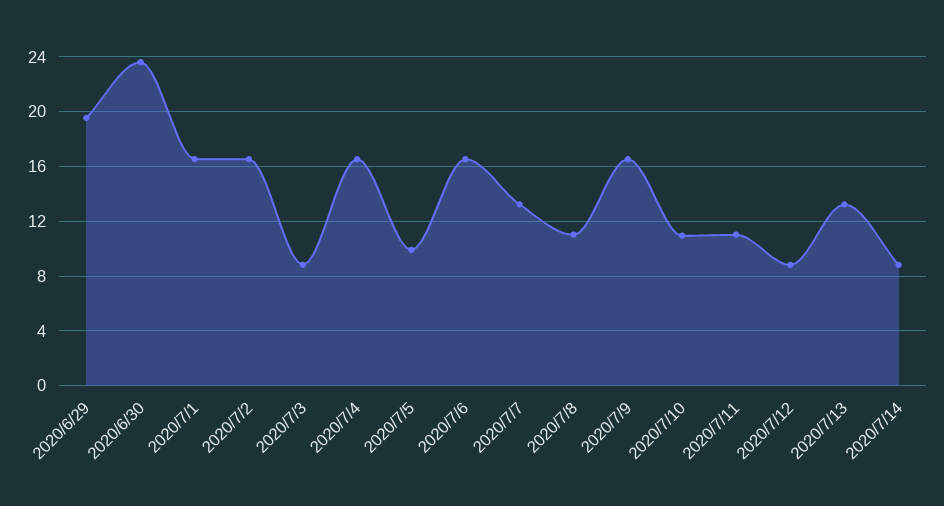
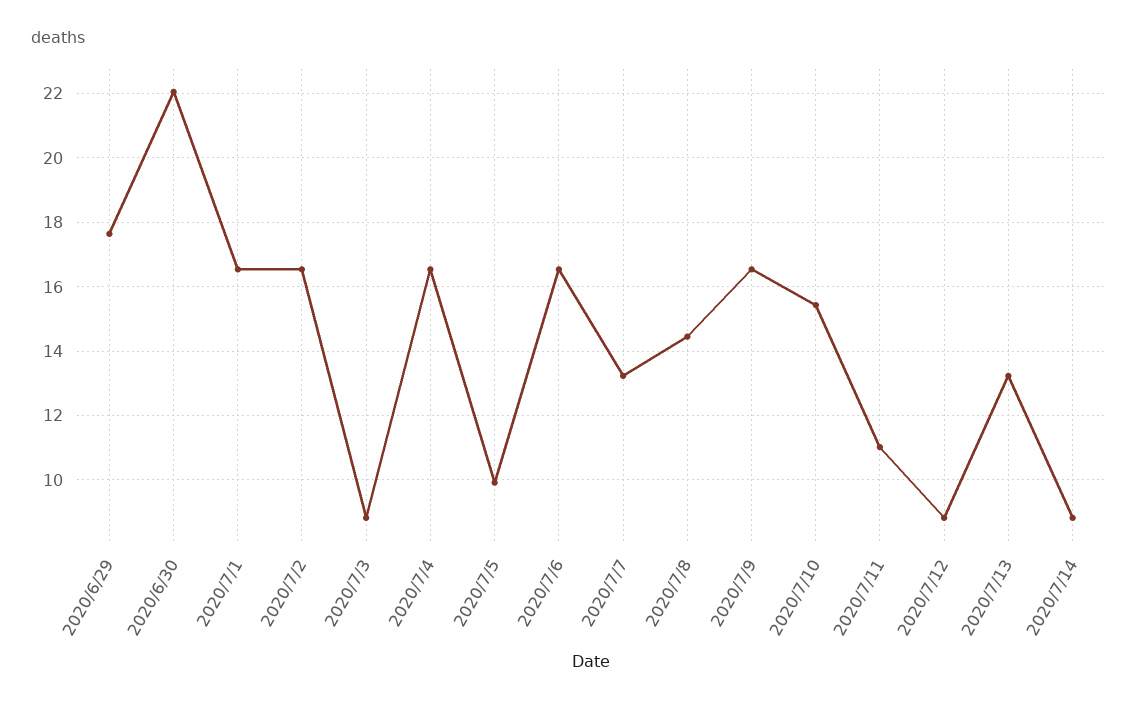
  {
-   "2020/6/29": 19.5,
+   "2020/6/29": 17.6,
-   "2020/6/30": 23.5,
+   "2020/6/30": 22,
    "2020/7/1": 16.6,
    "2020/7/2": 16.6,
    "2020/7/3": 8.8,
    "2020/7/4": 16.6,
    "2020/7/5": 10,
    "2020/7/6": 16.6,
    "2020/7/7": 13.2,
-   "2020/7/8": 11,
+   "2020/7/8": 14.4,
    "2020/7/9": 16.6,
-   "2020/7/10": 11,
+   "2020/7/10": 15.4,
    "2020/7/11": 11,
    "2020/7/12": 8.8,
    "2020/7/13": 13.2,
    "2020/7/14": 8.8
  }

